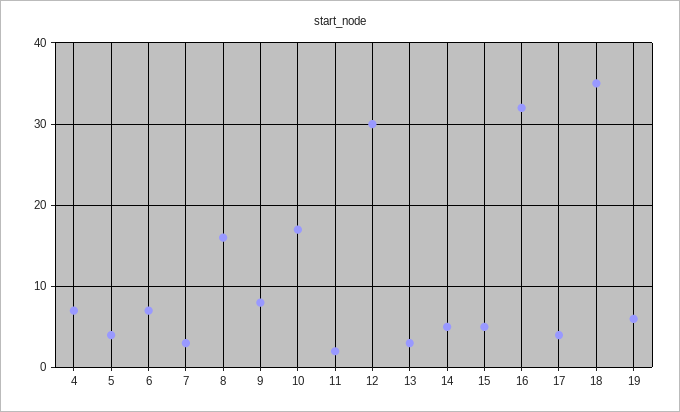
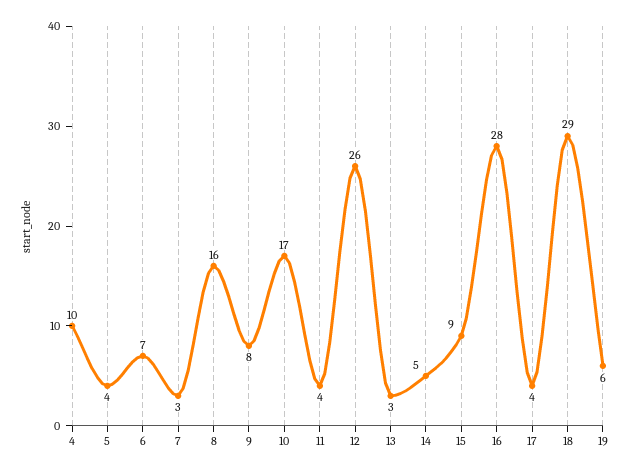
  {
-   "4": 7,
+   "4": 10,
    "5": 4,
    "6": 7,
    "7": 3,
    "8": 16,
    "9": 8,
    "10": 17,
-   "11": 2,
+   "11": 4,
-   "12": 30,
+   "12": 26,
    "13": 3,
    "14": 5,
-   "15": 5,
+   "15": 9,
-   "16": 32,
+   "16": 28,
    "17": 4,
-   "18": 35,
+   "18": 29,
    "19": 6
  }

